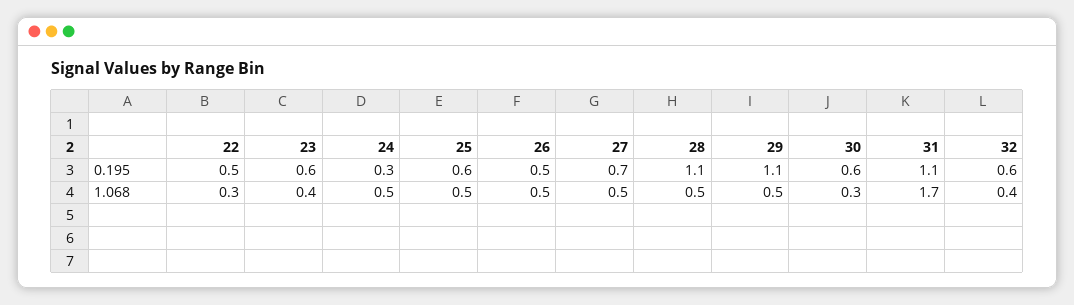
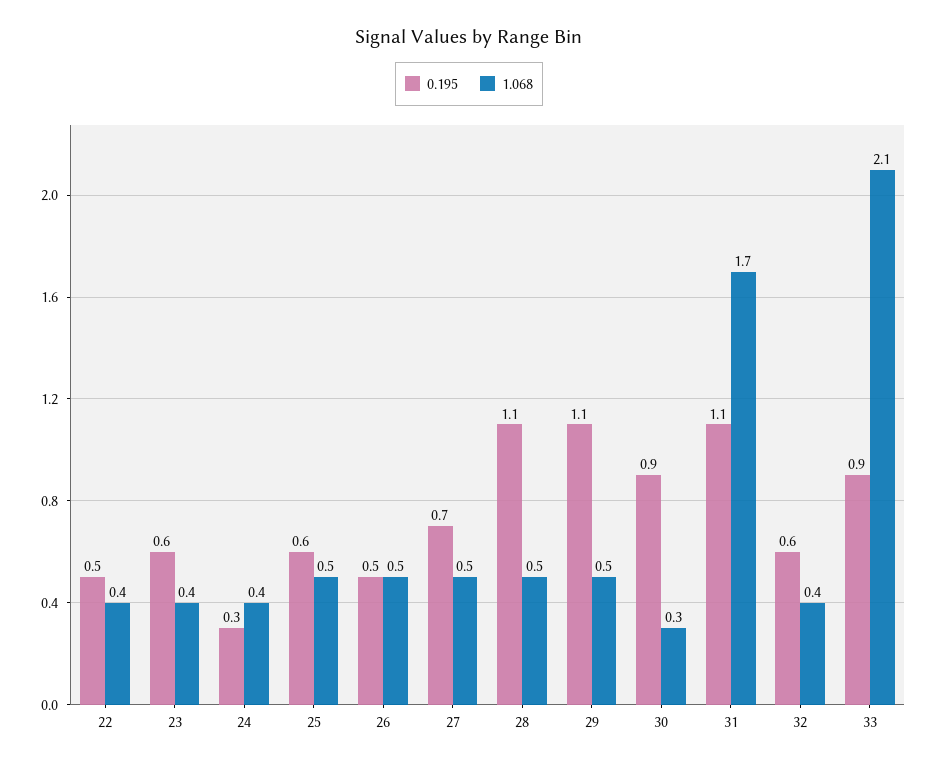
  {
    "0.195": {
      "22": 0.5,
      "23": 0.6,
      "24": 0.3,
      "25": 0.6,
      "26": 0.5,
      "27": 0.7,
      "28": 1.1,
      "29": 1.1,
-     "30": 0.6,
+     "30": 0.9,
      "31": 1.1,
-     "32": 0.6
+     "32": 0.6,
+     "33": 0.9
    },
    "1.068": {
-     "22": 0.3,
+     "22": 0.4,
      "23": 0.4,
-     "24": 0.5,
+     "24": 0.4,
      "25": 0.5,
      "26": 0.5,
      "27": 0.5,
      "28": 0.5,
      "29": 0.5,
      "30": 0.3,
      "31": 1.7,
-     "32": 0.4
+     "32": 0.4,
+     "33": 2.1
    }
  }

